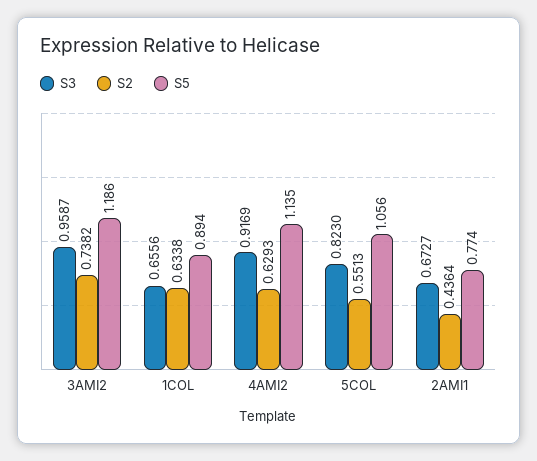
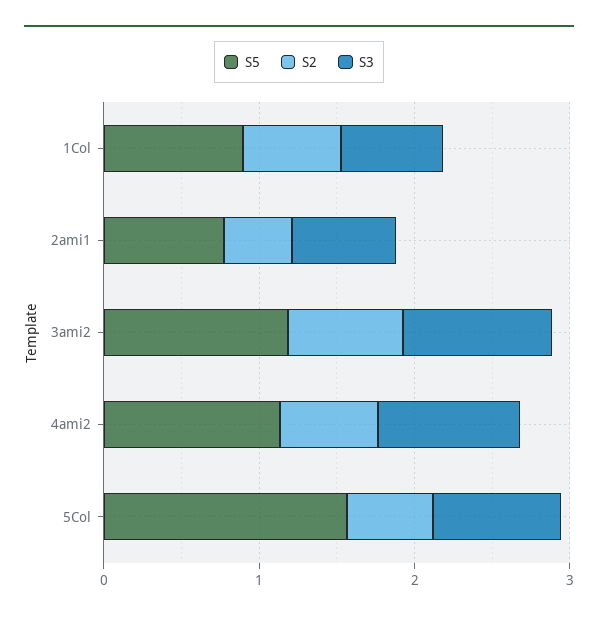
  {
    "S3": {
      "3AMI2": 0.9587,
      "1COL": 0.6556,
      "4AMI2": 0.9169,
      "5COL": 0.823,
      "2AMI1": 0.6727
    },
    "S2": {
      "3AMI2": 0.7382,
      "1COL": 0.6338,
      "4AMI2": 0.6293,
      "5COL": 0.5513,
      "2AMI1": 0.4364
    },
    "S5": {
      "3AMI2": 1.186,
      "1COL": 0.894,
      "4AMI2": 1.135,
-     "5COL": 1.056,
+     "5COL": 1.6,
      "2AMI1": 0.774
    }
  }

